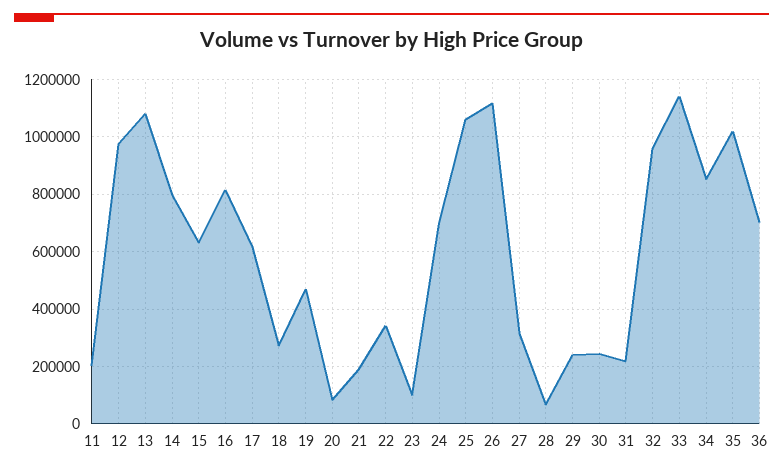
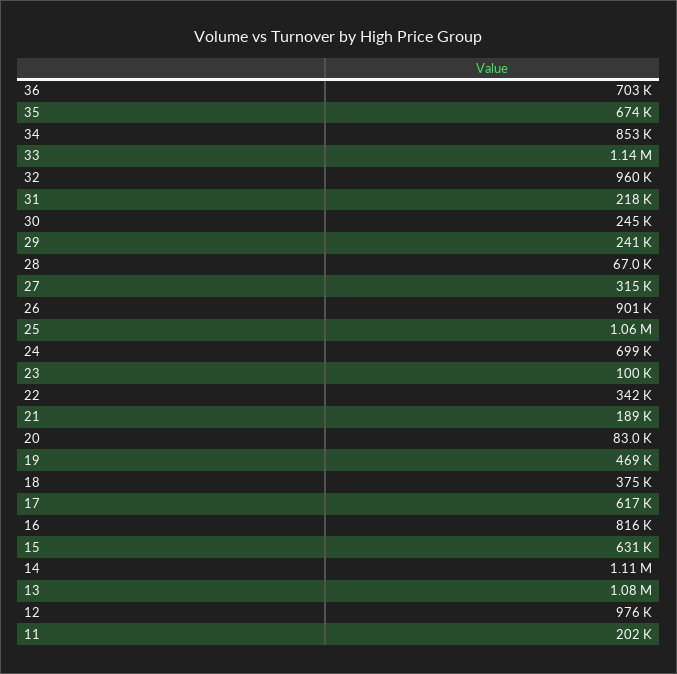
  {
    "11": 202000,
    "12": 976000,
    "13": 1080000,
-   "14": 800000,
+   "14": 1110000,
    "15": 631000,
    "16": 816000,
    "17": 617000,
-   "18": 275000,
+   "18": 375000,
    "19": 469000,
    "20": 83000,
    "21": 189000,
    "22": 342000,
    "23": 100000,
    "24": 699000,
    "25": 1060000,
-   "26": 1125000,
+   "26": 901000,
    "27": 315000,
    "28": 67000,
    "29": 241000,
    "30": 245000,
    "31": 218000,
    "32": 960000,
    "33": 1140000,
    "34": 853000,
-   "35": 1025000,
+   "35": 674000,
    "36": 703000
  }

